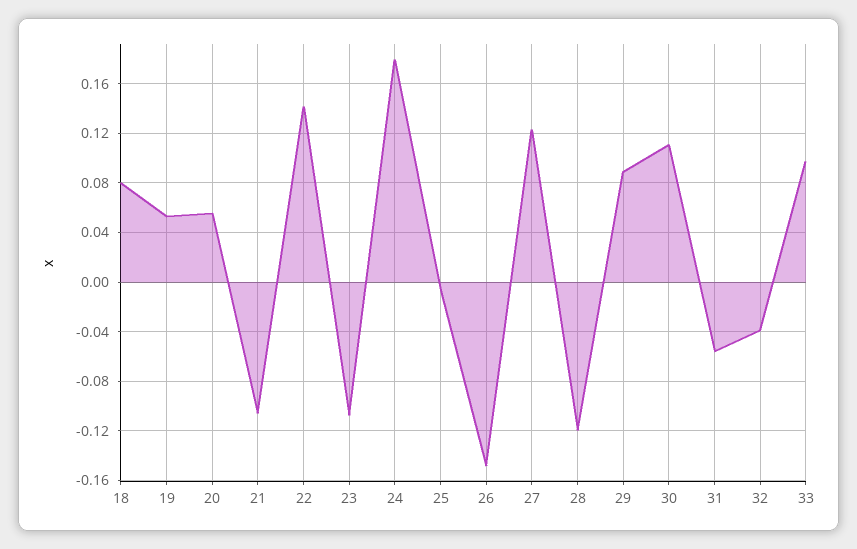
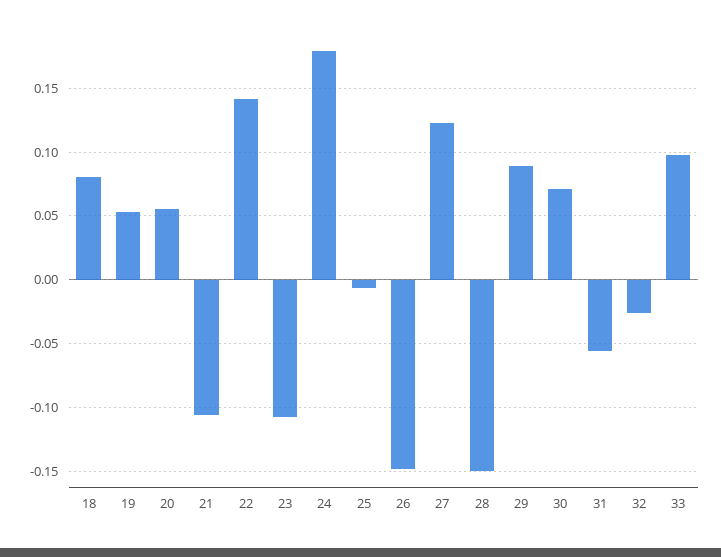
  {
    "18": 0.08,
    "19": 0.055,
    "20": 0.055,
    "21": -0.105,
    "22": 0.14,
    "23": -0.105,
    "24": 0.18,
    "25": -0.005,
    "26": -0.15,
    "27": 0.125,
-   "28": -0.12,
+   "28": -0.15,
    "29": 0.09,
-   "30": 0.11,
+   "30": 0.07,
    "31": -0.055,
-   "32": -0.04,
+   "32": -0.025,
    "33": 0.1
  }

